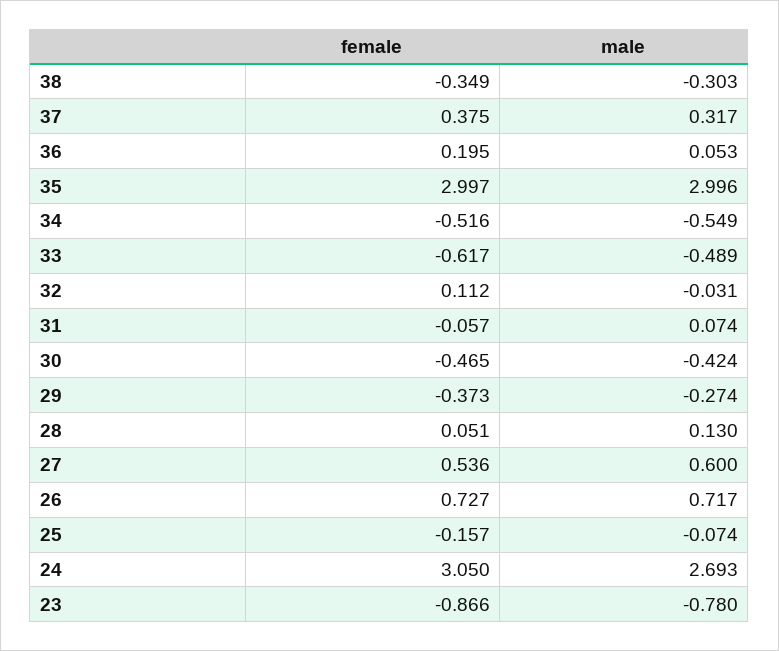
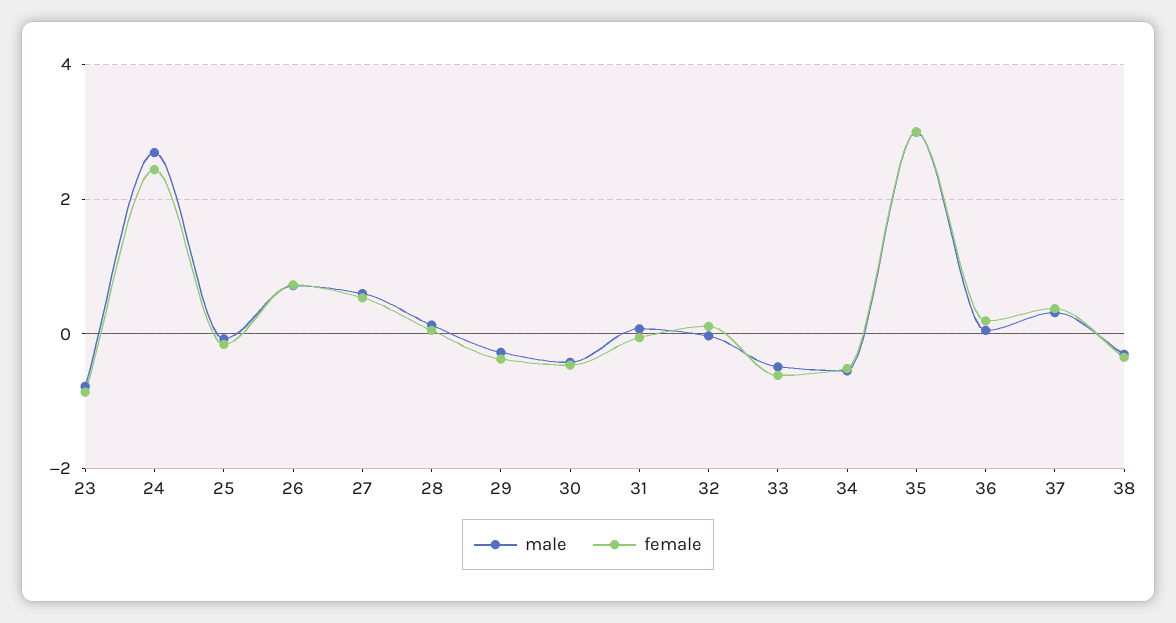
  {
    "female": {
      "38": -0.349,
      "37": 0.375,
      "36": 0.195,
      "35": 2.997,
      "34": -0.516,
      "33": -0.617,
      "32": 0.112,
      "31": -0.057,
      "30": -0.465,
      "29": -0.373,
      "28": 0.051,
      "27": 0.536,
      "26": 0.727,
      "25": -0.157,
-     "24": 3.05,
+     "24": 2.4,
      "23": -0.866
    },
    "male": {
      "38": -0.303,
      "37": 0.317,
      "36": 0.053,
      "35": 2.996,
      "34": -0.549,
      "33": -0.489,
      "32": -0.031,
      "31": 0.074,
      "30": -0.424,
      "29": -0.274,
      "28": 0.13,
      "27": 0.6,
      "26": 0.717,
      "25": -0.074,
      "24": 2.693,
      "23": -0.78
    }
  }

